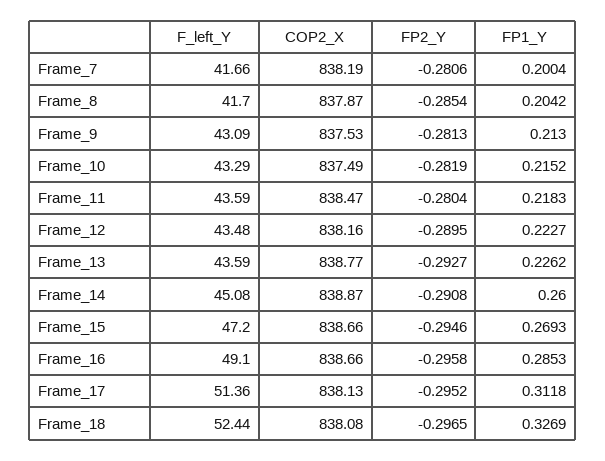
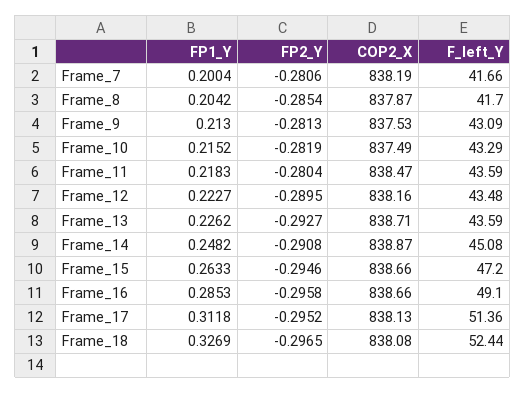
  {
    "F_left_Y": {
      "Frame_7": 41.66,
      "Frame_8": 41.7,
      "Frame_9": 43.09,
      "Frame_10": 43.29,
      "Frame_11": 43.59,
      "Frame_12": 43.48,
      "Frame_13": 43.59,
      "Frame_14": 45.08,
      "Frame_15": 47.2,
      "Frame_16": 49.1,
      "Frame_17": 51.36,
      "Frame_18": 52.44
    },
    "COP2_X": {
      "Frame_7": 838.19,
      "Frame_8": 837.87,
      "Frame_9": 837.53,
      "Frame_10": 837.49,
      "Frame_11": 838.47,
      "Frame_12": 838.16,
-     "Frame_13": 838.77,
+     "Frame_13": 838.71,
      "Frame_14": 838.87,
      "Frame_15": 838.66,
      "Frame_16": 838.66,
      "Frame_17": 838.13,
      "Frame_18": 838.08
    },
    "FP2_Y": {
      "Frame_7": -0.2806,
      "Frame_8": -0.2854,
      "Frame_9": -0.2813,
      "Frame_10": -0.2819,
      "Frame_11": -0.2804,
      "Frame_12": -0.2895,
      "Frame_13": -0.2927,
      "Frame_14": -0.2908,
      "Frame_15": -0.2946,
      "Frame_16": -0.2958,
      "Frame_17": -0.2952,
      "Frame_18": -0.2965
    },
    "FP1_Y": {
      "Frame_7": 0.2004,
      "Frame_8": 0.2042,
      "Frame_9": 0.213,
      "Frame_10": 0.2152,
      "Frame_11": 0.2183,
      "Frame_12": 0.2227,
      "Frame_13": 0.2262,
-     "Frame_14": 0.26,
+     "Frame_14": 0.2482,
-     "Frame_15": 0.2693,
+     "Frame_15": 0.2633,
      "Frame_16": 0.2853,
      "Frame_17": 0.3118,
      "Frame_18": 0.3269
    }
  }

